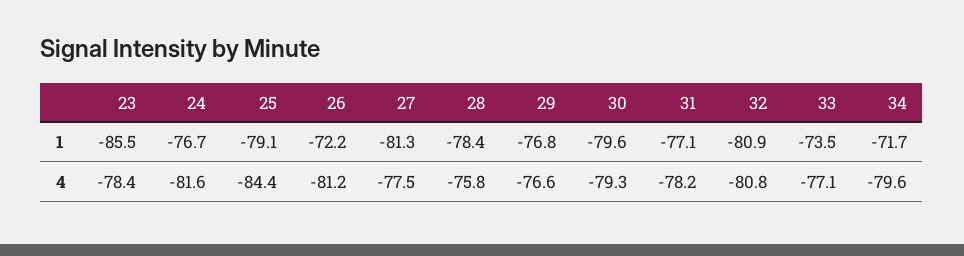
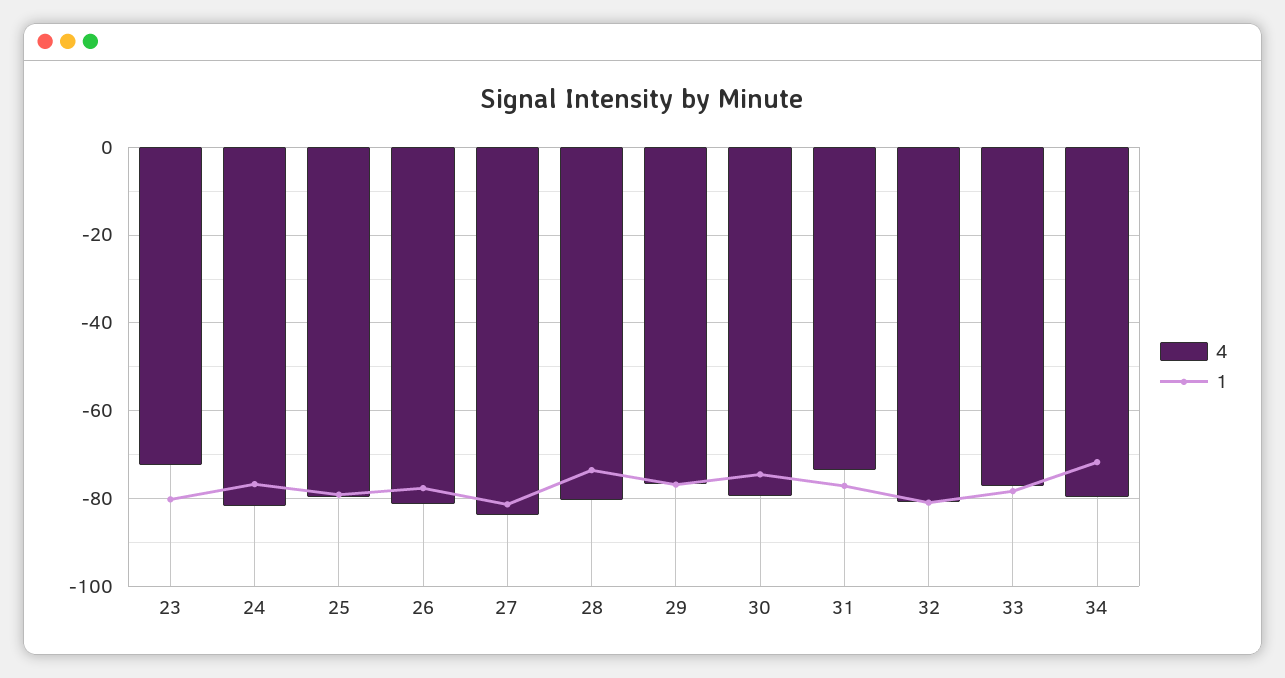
  {
    "1": {
-     "23": -85.5,
+     "23": -80,
      "24": -76.7,
      "25": -79.1,
-     "26": -72.2,
+     "26": -78,
      "27": -81.3,
-     "28": -78.4,
+     "28": -74,
      "29": -76.8,
-     "30": -79.6,
+     "30": -74,
      "31": -77.1,
      "32": -80.9,
-     "33": -73.5,
+     "33": -78,
      "34": -71.7
    },
    "4": {
-     "23": -78.4,
+     "23": -72,
      "24": -81.6,
-     "25": -84.4,
+     "25": -80,
      "26": -81.2,
-     "27": -77.5,
+     "27": -84,
-     "28": -75.8,
+     "28": -80,
      "29": -76.6,
      "30": -79.3,
-     "31": -78.2,
+     "31": -74,
      "32": -80.8,
      "33": -77.1,
      "34": -79.6
    }
  }

